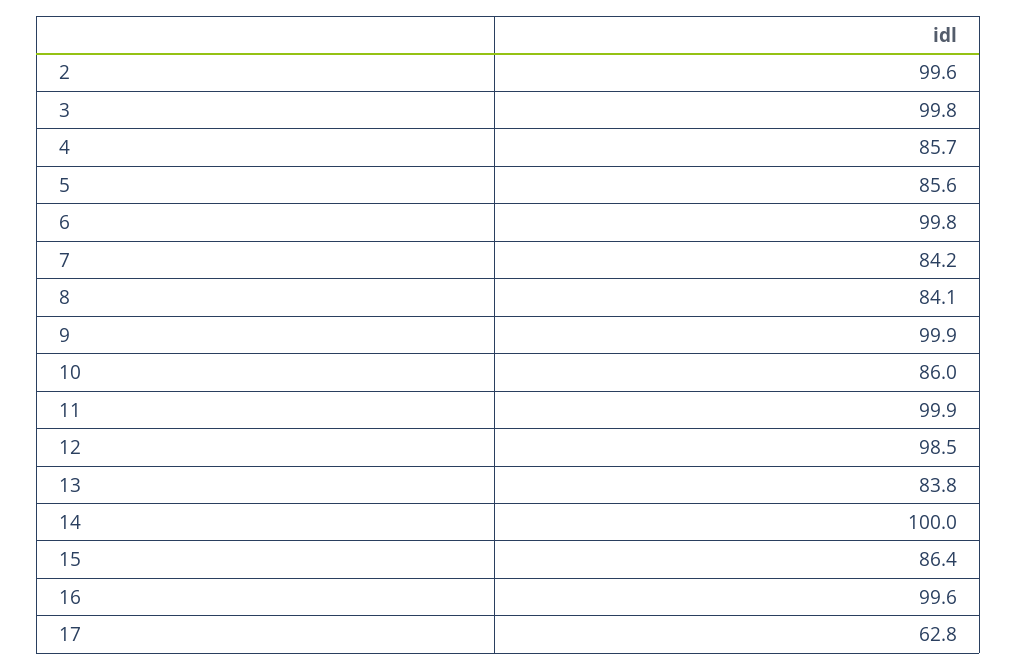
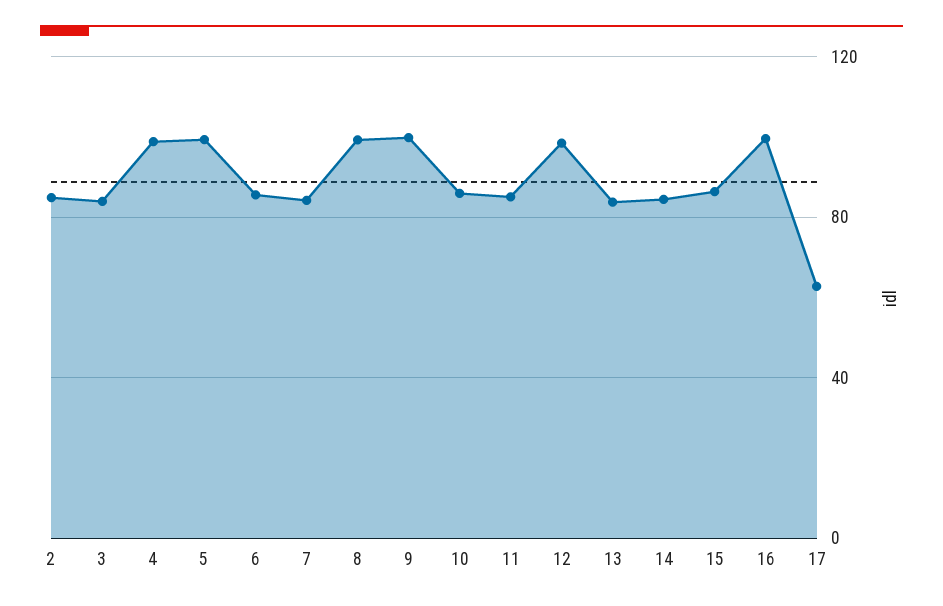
  {
-   "2": 99.6,
+   "2": 85,
-   "3": 99.8,
+   "3": 85,
-   "4": 85.7,
+   "4": 100,
-   "5": 85.6,
+   "5": 100,
-   "6": 99.8,
+   "6": 85,
    "7": 84.2,
-   "8": 84.1,
+   "8": 100,
    "9": 99.9,
    "10": 86,
-   "11": 99.9,
+   "11": 85,
    "12": 98.5,
    "13": 83.8,
-   "14": 100,
+   "14": 85,
    "15": 86.4,
    "16": 99.6,
    "17": 62.8
  }

